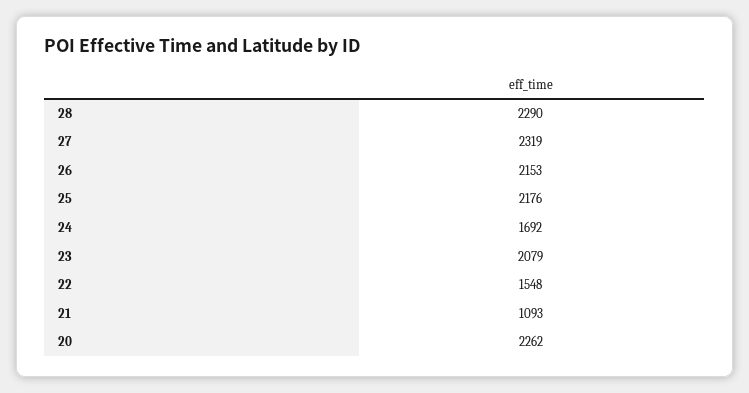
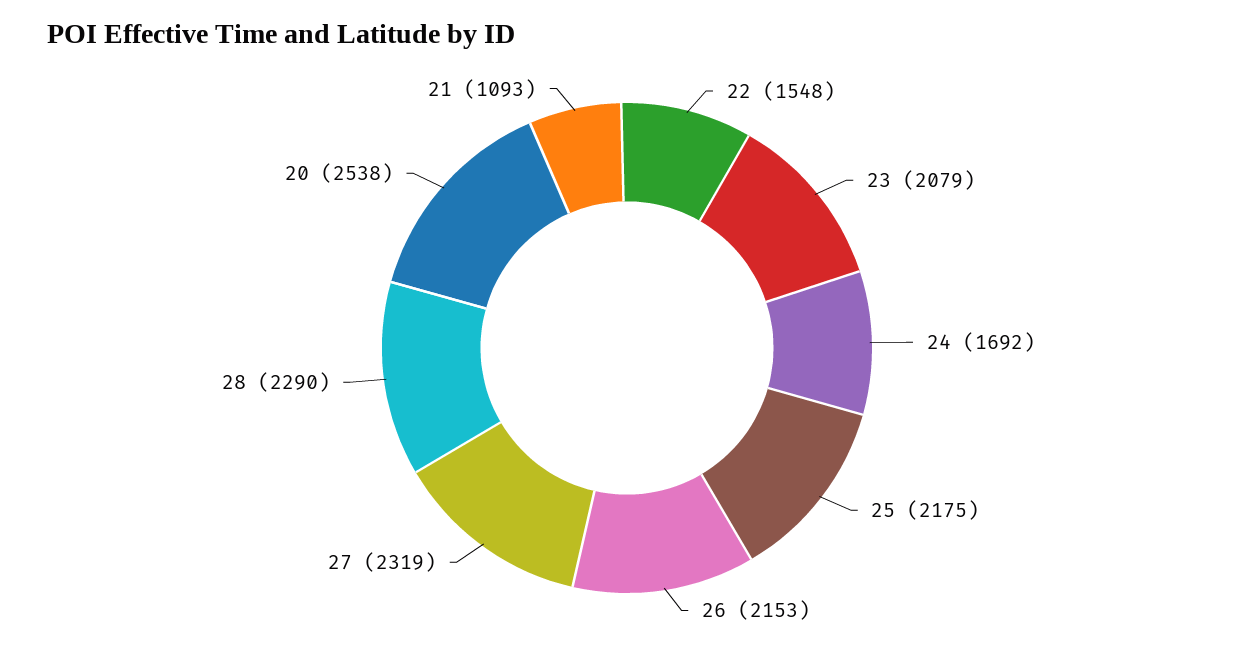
  {
    "28": 2290,
    "27": 2319,
    "26": 2153,
-   "25": 2176,
+   "25": 2175,
    "24": 1692,
    "23": 2079,
    "22": 1548,
    "21": 1093,
-   "20": 2262
+   "20": 2538
  }

